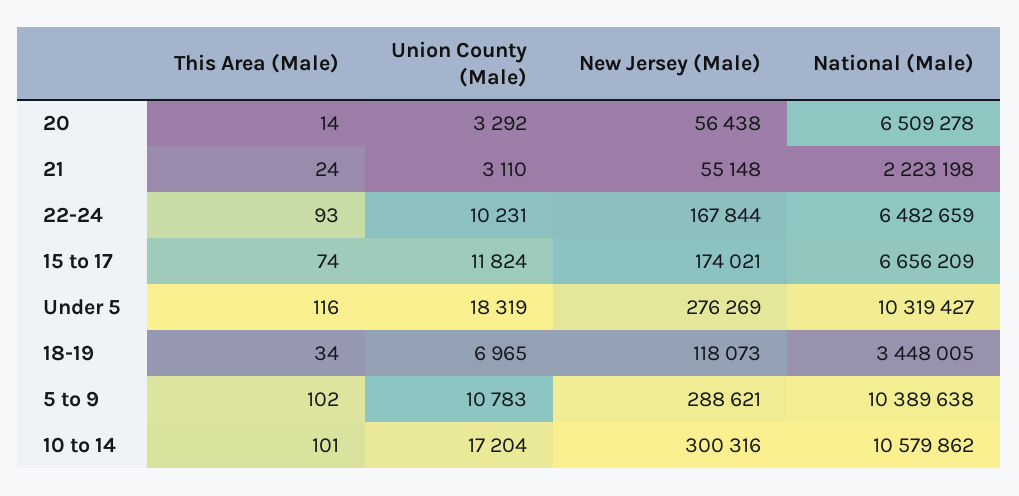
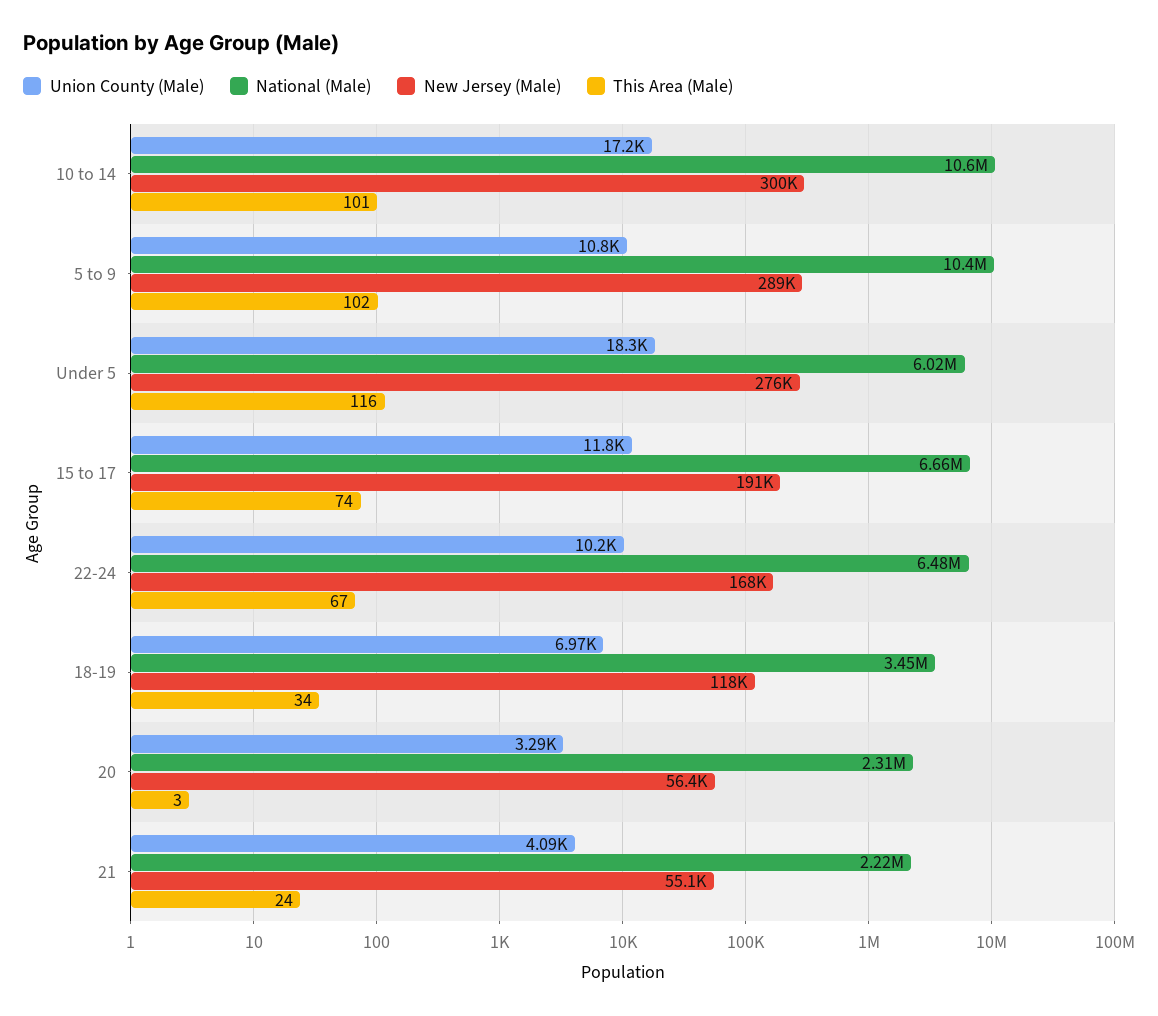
  {
    "This Area (Male)": {
-     "20": 14,
+     "20": 3,
      "21": 24,
-     "22-24": 93,
+     "22-24": 67,
      "15 to 17": 74,
      "Under 5": 116,
      "18-19": 34,
      "5 to 9": 102,
      "10 to 14": 101
    },
    "Union County (Male)": {
      "20": 3292,
-     "21": 3110,
+     "21": 4090,
      "22-24": 10231,
      "15 to 17": 11824,
      "Under 5": 18319,
      "18-19": 6965,
      "5 to 9": 10783,
      "10 to 14": 17204
    },
    "New Jersey (Male)": {
      "20": 56438,
      "21": 55148,
      "22-24": 167844,
-     "15 to 17": 174021,
+     "15 to 17": 191000,
      "Under 5": 276269,
      "18-19": 118073,
      "5 to 9": 288621,
      "10 to 14": 300316
    },
    "National (Male)": {
-     "20": 6509278,
+     "20": 2310000,
      "21": 2223198,
      "22-24": 6482659,
      "15 to 17": 6656209,
-     "Under 5": 10319427,
+     "Under 5": 6020000,
      "18-19": 3448005,
      "5 to 9": 10389638,
      "10 to 14": 10579862
    }
  }

